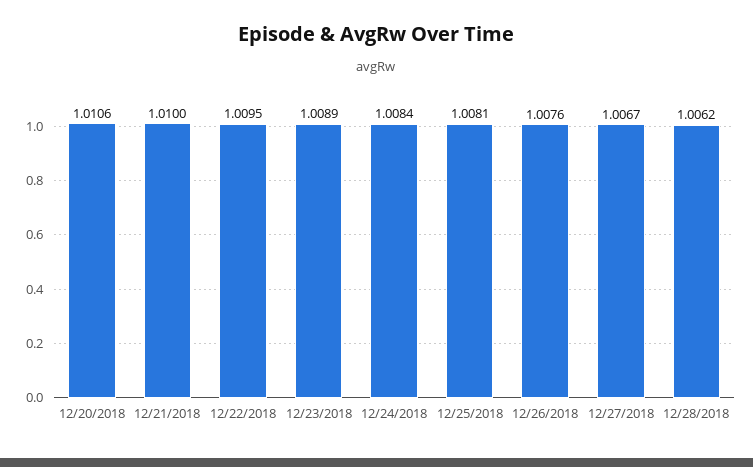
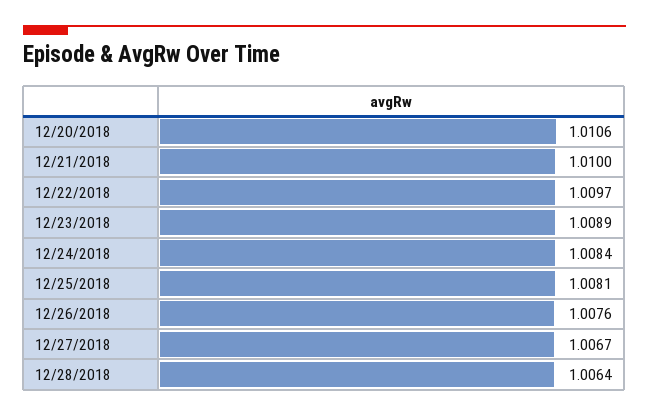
  {
    "12/20/2018": 1.0106,
    "12/21/2018": 1.01,
-   "12/22/2018": 1.0095,
+   "12/22/2018": 1.0097,
    "12/23/2018": 1.0089,
    "12/24/2018": 1.0084,
    "12/25/2018": 1.0081,
    "12/26/2018": 1.0076,
    "12/27/2018": 1.0067,
-   "12/28/2018": 1.0062
+   "12/28/2018": 1.0064
  }

